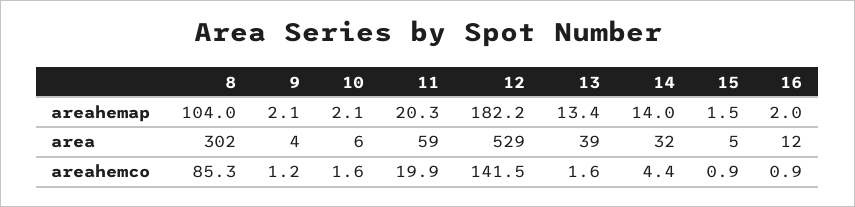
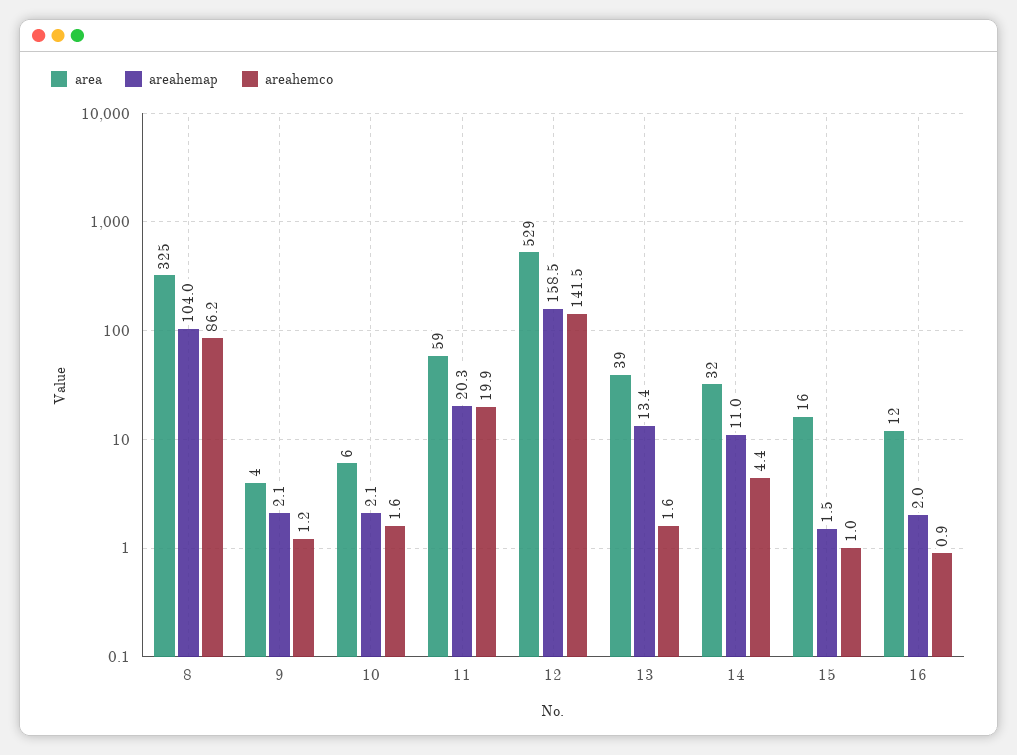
  {
    "areahemap": {
      "8": 104,
      "9": 2.1,
      "10": 2.1,
      "11": 20.3,
-     "12": 182.2,
+     "12": 158.5,
      "13": 13.4,
-     "14": 14,
+     "14": 11,
      "15": 1.5,
      "16": 2
    },
    "area": {
-     "8": 302,
+     "8": 325,
      "9": 4,
      "10": 6,
      "11": 59,
      "12": 529,
      "13": 39,
      "14": 32,
-     "15": 5,
+     "15": 16,
      "16": 12
    },
    "areahemco": {
-     "8": 85.3,
+     "8": 86.2,
      "9": 1.2,
      "10": 1.6,
      "11": 19.9,
      "12": 141.5,
      "13": 1.6,
      "14": 4.4,
-     "15": 0.9,
+     "15": 1,
      "16": 0.9
    }
  }

